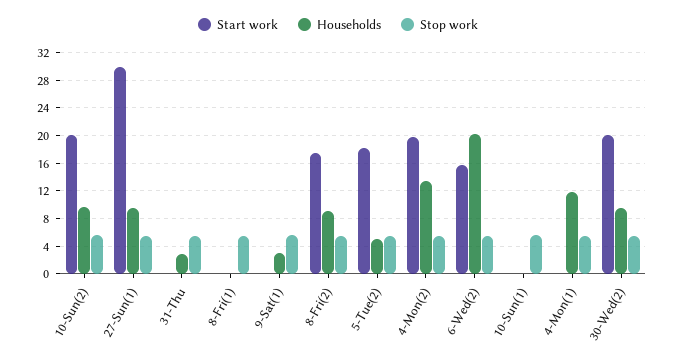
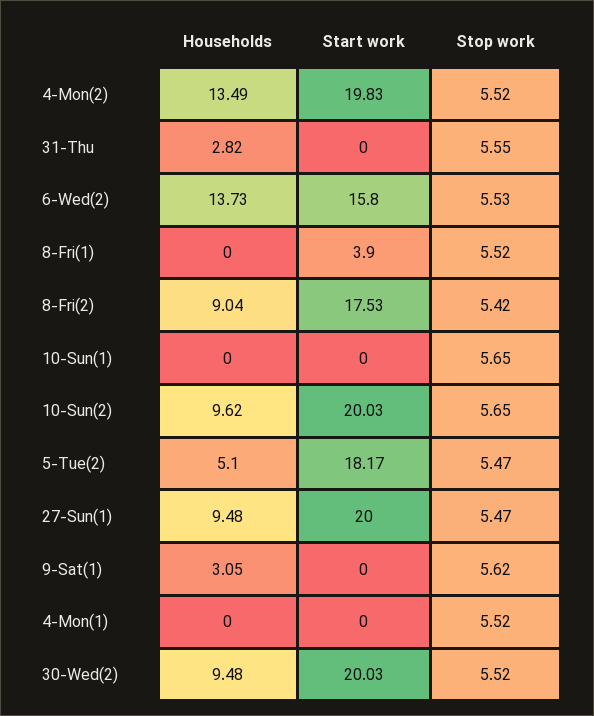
  {
    "Start work": {
      "10-Sun(2)": 20.03,
-     "27-Sun(1)": 30,
+     "27-Sun(1)": 20,
      "31-Thu": 0,
-     "8-Fri(1)": 0,
+     "8-Fri(1)": 3.9,
      "9-Sat(1)": 0,
      "8-Fri(2)": 17.53,
      "5-Tue(2)": 18.17,
      "4-Mon(2)": 19.83,
      "6-Wed(2)": 15.8,
      "10-Sun(1)": 0,
      "4-Mon(1)": 0,
      "30-Wed(2)": 20.03
    },
    "Households": {
      "10-Sun(2)": 9.62,
      "27-Sun(1)": 9.48,
      "31-Thu": 2.82,
      "8-Fri(1)": 0,
      "9-Sat(1)": 3.05,
      "8-Fri(2)": 9.04,
      "5-Tue(2)": 5.1,
      "4-Mon(2)": 13.49,
-     "6-Wed(2)": 20,
+     "6-Wed(2)": 13.73,
      "10-Sun(1)": 0,
-     "4-Mon(1)": 12,
+     "4-Mon(1)": 0,
      "30-Wed(2)": 9.48
    },
    "Stop work": {
      "10-Sun(2)": 5.65,
      "27-Sun(1)": 5.47,
      "31-Thu": 5.55,
      "8-Fri(1)": 5.52,
      "9-Sat(1)": 5.62,
      "8-Fri(2)": 5.42,
      "5-Tue(2)": 5.47,
      "4-Mon(2)": 5.52,
      "6-Wed(2)": 5.53,
      "10-Sun(1)": 5.65,
      "4-Mon(1)": 5.52,
      "30-Wed(2)": 5.52
    }
  }

